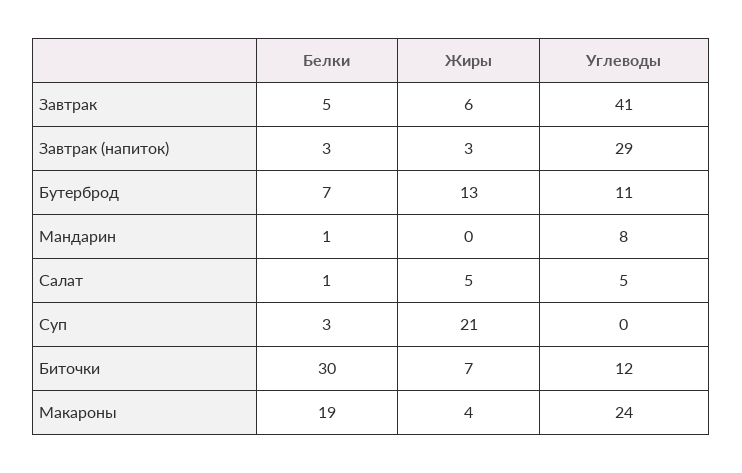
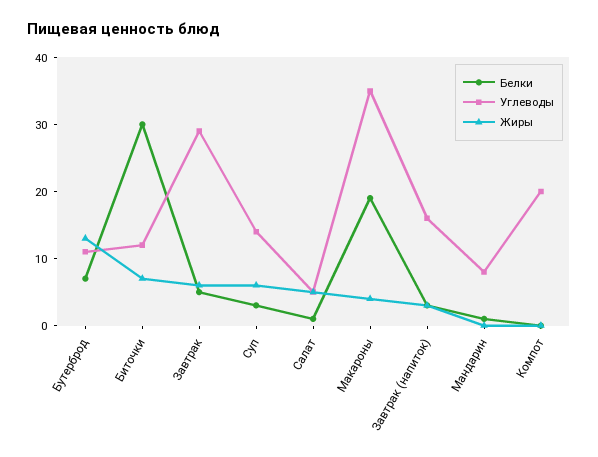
  {
    "Белки": {
      "Завтрак": 5,
      "Завтрак (напиток)": 3,
      "Бутерброд": 7,
      "Мандарин": 1,
      "Салат": 1,
      "Суп": 3,
      "Биточки": 30,
-     "Макароны": 19
+     "Макароны": 19,
+     "Компот": 0
    },
    "Жиры": {
      "Завтрак": 6,
      "Завтрак (напиток)": 3,
      "Бутерброд": 13,
      "Мандарин": 0,
      "Салат": 5,
-     "Суп": 21,
+     "Суп": 5,
      "Биточки": 7,
-     "Макароны": 4
+     "Макароны": 4,
+     "Компот": 0
    },
    "Углеводы": {
-     "Завтрак": 41,
+     "Завтрак": 30,
-     "Завтрак (напиток)": 29,
+     "Завтрак (напиток)": 15,
      "Бутерброд": 11,
      "Мандарин": 8,
      "Салат": 5,
-     "Суп": 0,
+     "Суп": 15,
      "Биточки": 12,
-     "Макароны": 24
+     "Макароны": 35,
+     "Компот": 20
    }
  }

